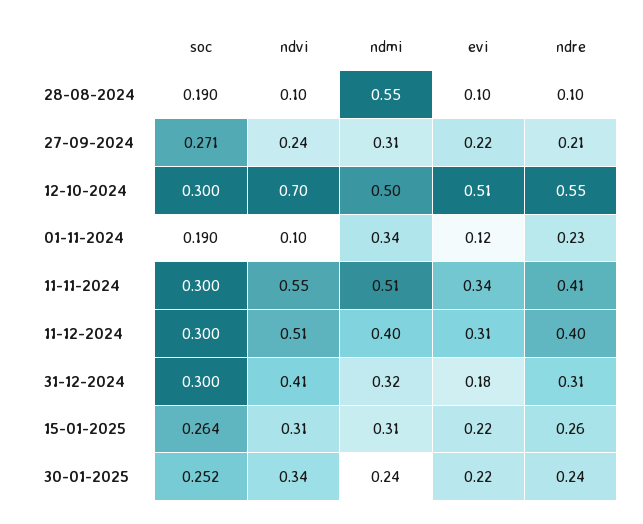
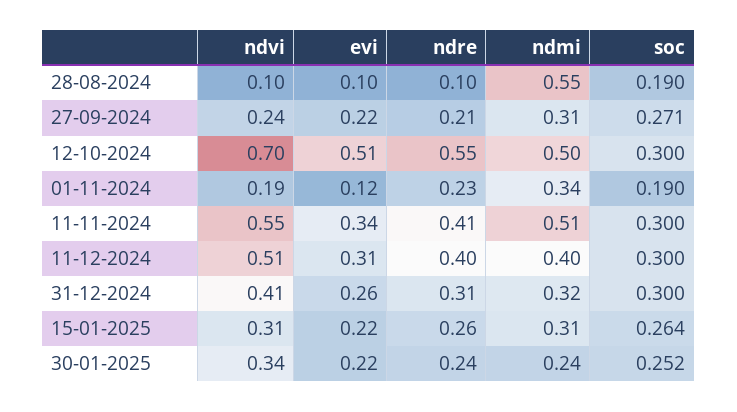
  {
    "soc": {
      "28-08-2024": 0.19,
      "27-09-2024": 0.271,
      "12-10-2024": 0.3,
      "01-11-2024": 0.19,
      "11-11-2024": 0.3,
      "11-12-2024": 0.3,
      "31-12-2024": 0.3,
      "15-01-2025": 0.264,
      "30-01-2025": 0.252
    },
    "ndvi": {
      "28-08-2024": 0.1,
      "27-09-2024": 0.24,
      "12-10-2024": 0.7,
-     "01-11-2024": 0.1,
+     "01-11-2024": 0.19,
      "11-11-2024": 0.55,
      "11-12-2024": 0.51,
      "31-12-2024": 0.41,
      "15-01-2025": 0.31,
      "30-01-2025": 0.34
    },
    "ndmi": {
      "28-08-2024": 0.55,
      "27-09-2024": 0.31,
      "12-10-2024": 0.5,
      "01-11-2024": 0.34,
      "11-11-2024": 0.51,
      "11-12-2024": 0.4,
      "31-12-2024": 0.32,
      "15-01-2025": 0.31,
      "30-01-2025": 0.24
    },
    "evi": {
      "28-08-2024": 0.1,
      "27-09-2024": 0.22,
      "12-10-2024": 0.51,
      "01-11-2024": 0.12,
      "11-11-2024": 0.34,
      "11-12-2024": 0.31,
-     "31-12-2024": 0.18,
+     "31-12-2024": 0.26,
      "15-01-2025": 0.22,
      "30-01-2025": 0.22
    },
    "ndre": {
      "28-08-2024": 0.1,
      "27-09-2024": 0.21,
      "12-10-2024": 0.55,
      "01-11-2024": 0.23,
      "11-11-2024": 0.41,
      "11-12-2024": 0.4,
      "31-12-2024": 0.31,
      "15-01-2025": 0.26,
      "30-01-2025": 0.24
    }
  }

